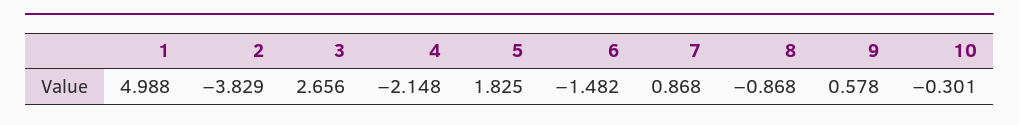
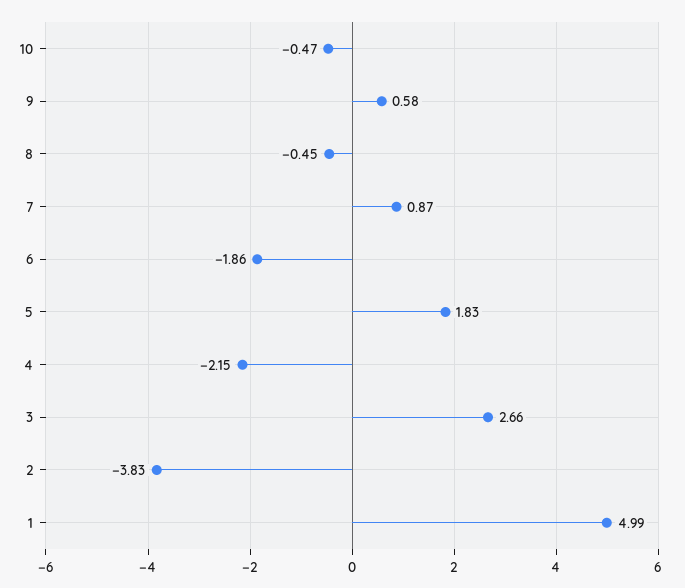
  {
    "1": 4.988,
    "2": -3.829,
    "3": 2.656,
    "4": -2.148,
    "5": 1.825,
-   "6": -1.482,
+   "6": -1.86,
    "7": 0.868,
-   "8": -0.868,
+   "8": -0.45,
    "9": 0.578,
-   "10": -0.301
+   "10": -0.47
  }

